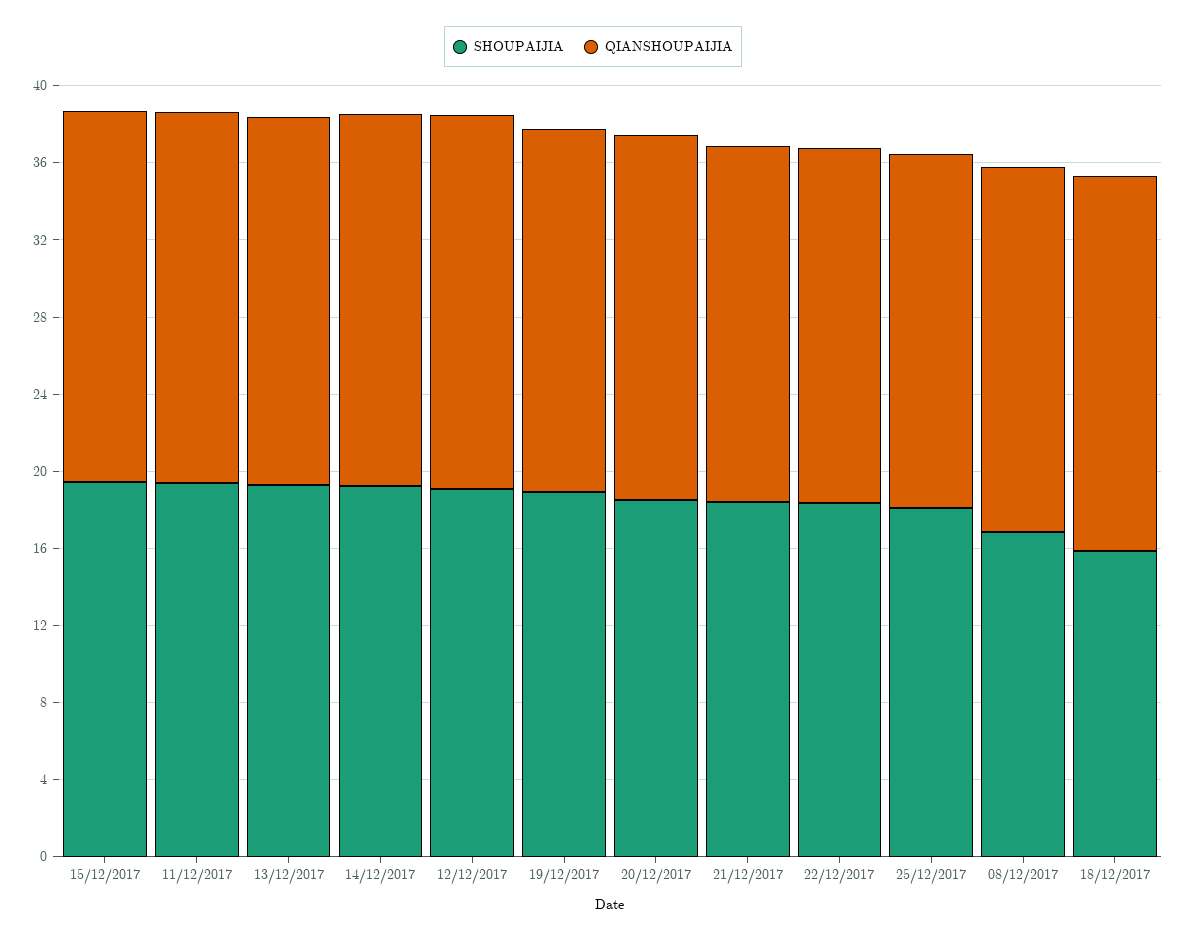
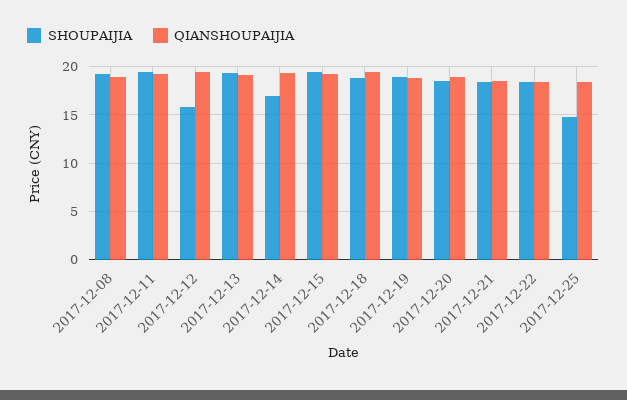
  {
    "SHOUPAIJIA": {
      "15/12/2017": 19,
      "11/12/2017": 19,
      "13/12/2017": 19,
-     "14/12/2017": 19,
+     "14/12/2017": 17,
-     "12/12/2017": 19,
+     "12/12/2017": 16,
      "19/12/2017": 19,
      "20/12/2017": 18,
      "21/12/2017": 18,
      "22/12/2017": 18,
-     "25/12/2017": 18,
+     "25/12/2017": 15,
-     "08/12/2017": 17,
+     "08/12/2017": 19,
-     "18/12/2017": 16
+     "18/12/2017": 19
    },
    "QIANSHOUPAIJIA": {
      "15/12/2017": 19,
      "11/12/2017": 19,
      "13/12/2017": 19,
      "14/12/2017": 19,
      "12/12/2017": 19,
      "19/12/2017": 19,
      "20/12/2017": 19,
      "21/12/2017": 18,
      "22/12/2017": 18,
      "25/12/2017": 18,
      "08/12/2017": 19,
      "18/12/2017": 19
    }
  }

